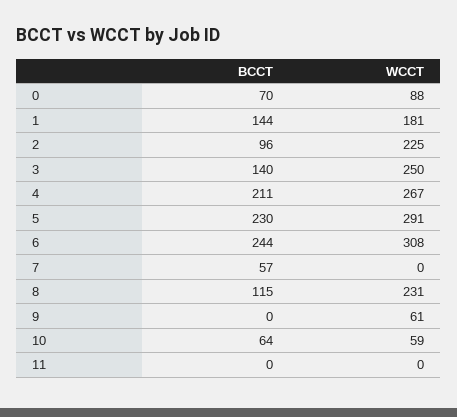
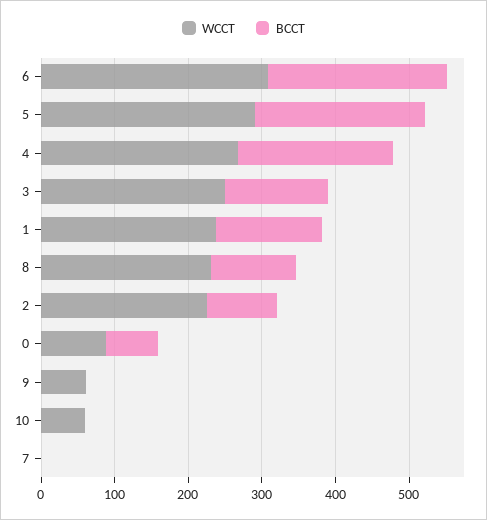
  {
    "BCCT": {
      "0": 70,
      "1": 144,
      "2": 96,
      "3": 140,
      "4": 211,
      "5": 230,
      "6": 244,
-     "7": 57,
+     "7": 0,
      "8": 115,
      "9": 0,
-     "10": 64,
+     "10": 0
-     "11": 0
    },
    "WCCT": {
      "0": 88,
-     "1": 181,
+     "1": 240,
      "2": 225,
      "3": 250,
      "4": 267,
      "5": 291,
      "6": 308,
      "7": 0,
      "8": 231,
      "9": 61,
-     "10": 59,
+     "10": 59
-     "11": 0
    }
  }

